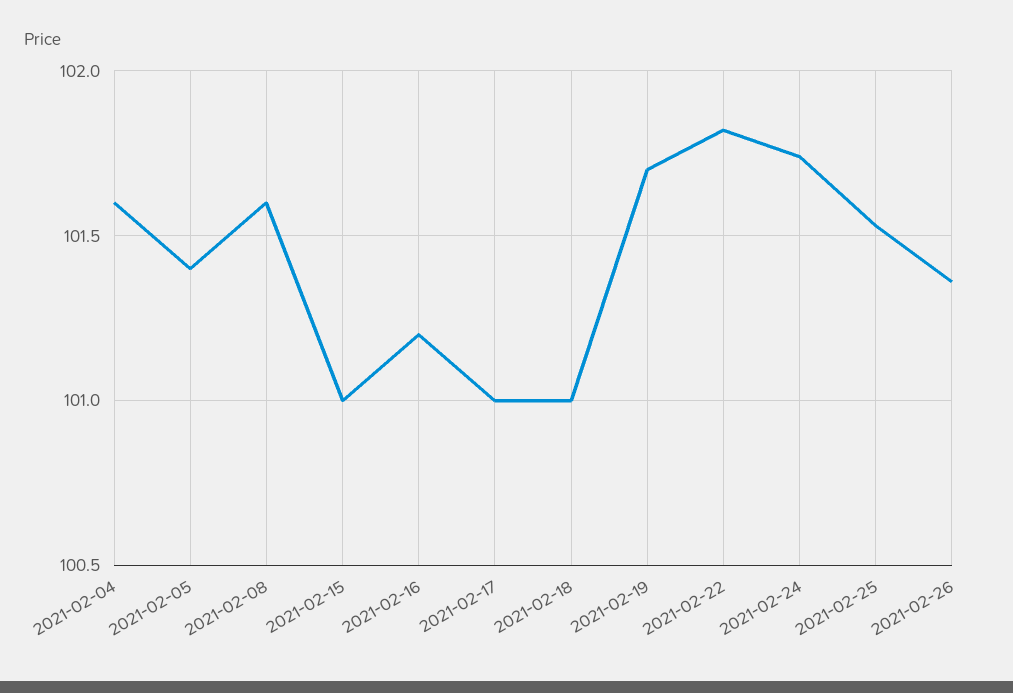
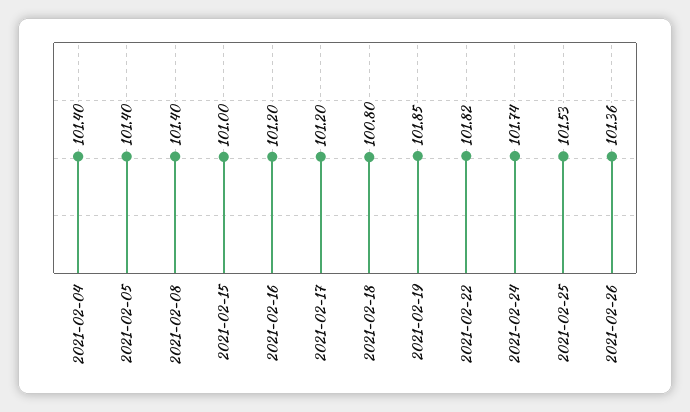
  {
-   "2021-02-04": 101.6,
+   "2021-02-04": 101.4,
    "2021-02-05": 101.4,
-   "2021-02-08": 101.6,
+   "2021-02-08": 101.4,
    "2021-02-15": 101,
    "2021-02-16": 101.2,
-   "2021-02-17": 101,
+   "2021-02-17": 101.2,
-   "2021-02-18": 101,
+   "2021-02-18": 100.8,
-   "2021-02-19": 101.7,
+   "2021-02-19": 101.85,
    "2021-02-22": 101.82,
    "2021-02-24": 101.74,
    "2021-02-25": 101.53,
    "2021-02-26": 101.36
  }

